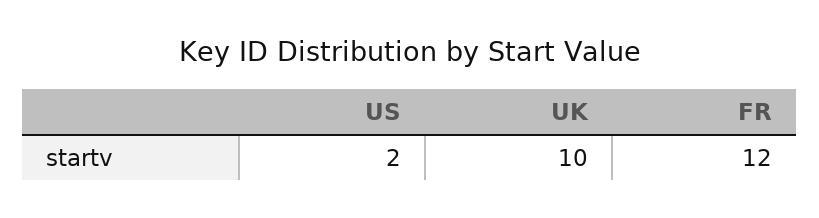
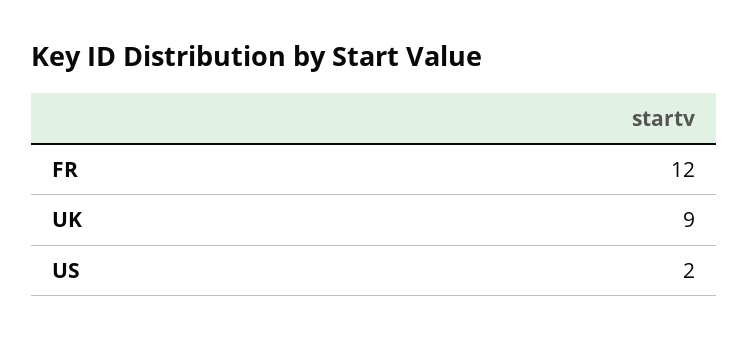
  {
    "US": 2,
-   "UK": 10,
+   "UK": 9,
    "FR": 12
  }

